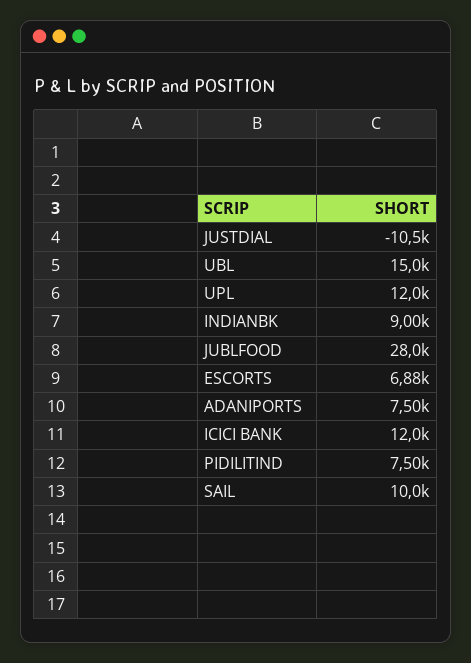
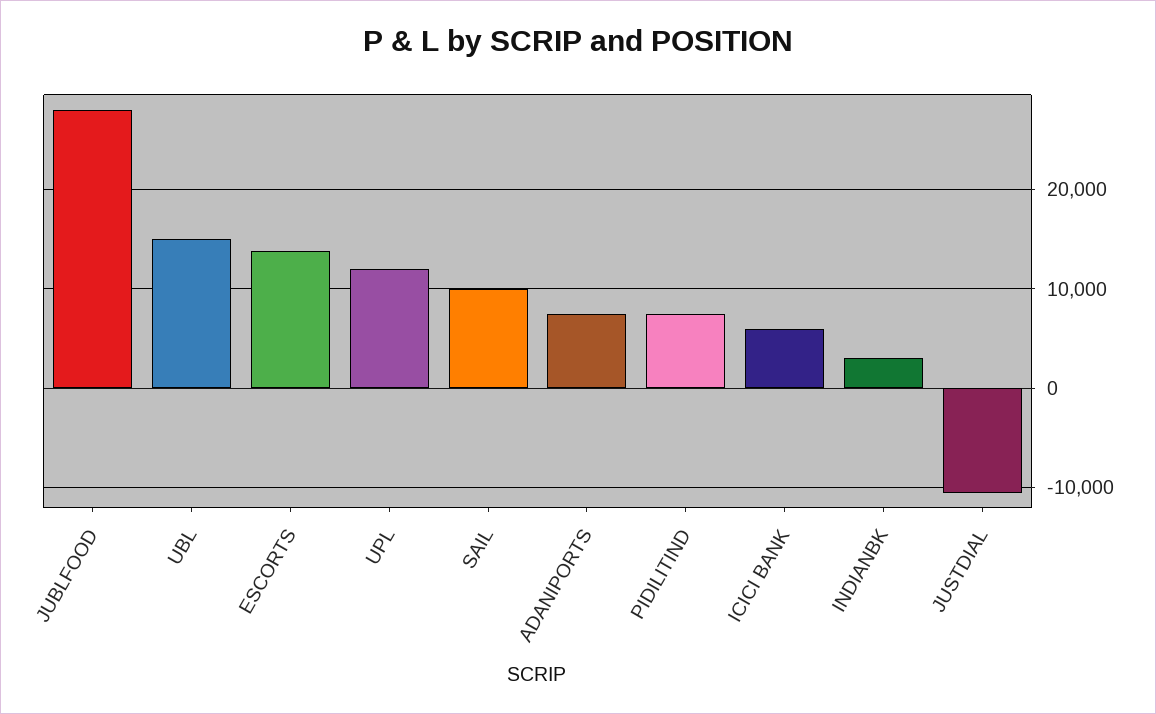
  {
    "JUSTDIAL": -10500,
    "UBL": 15000,
    "UPL": 12000,
-   "INDIANBK": 9000,
+   "INDIANBK": 3000,
    "JUBLFOOD": 28000,
-   "ESCORTS": 6880,
+   "ESCORTS": 14000,
    "ADANIPORTS": 7500,
-   "ICICI BANK": 12000,
+   "ICICI BANK": 6000,
    "PIDILITIND": 7500,
    "SAIL": 10000
  }

